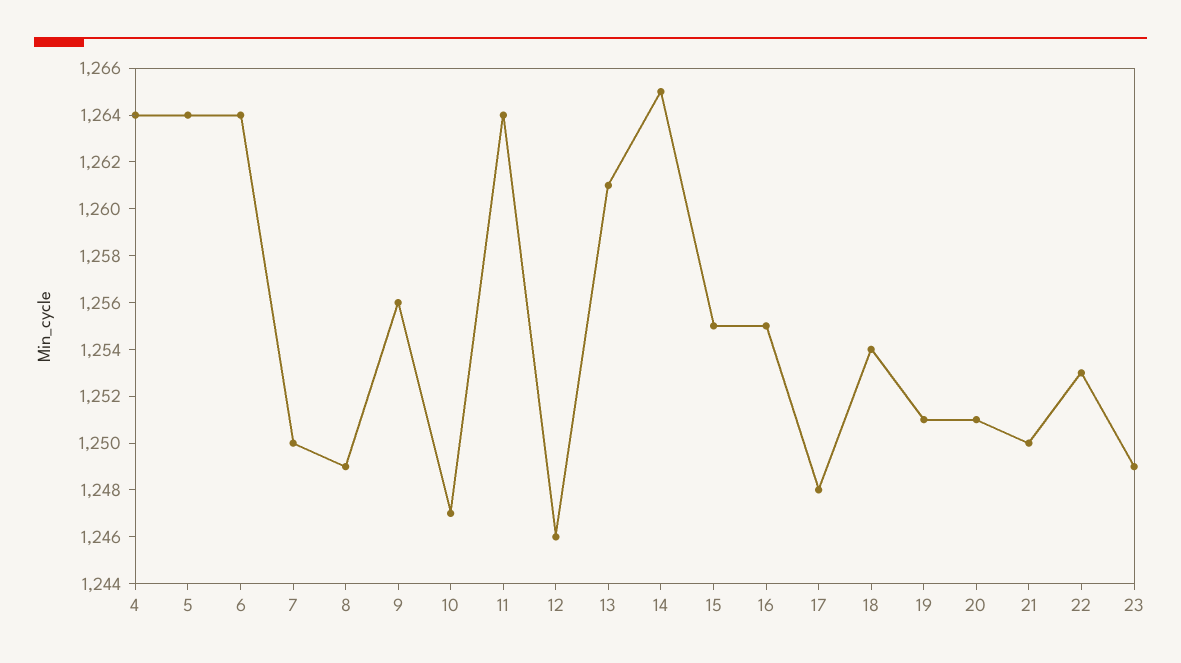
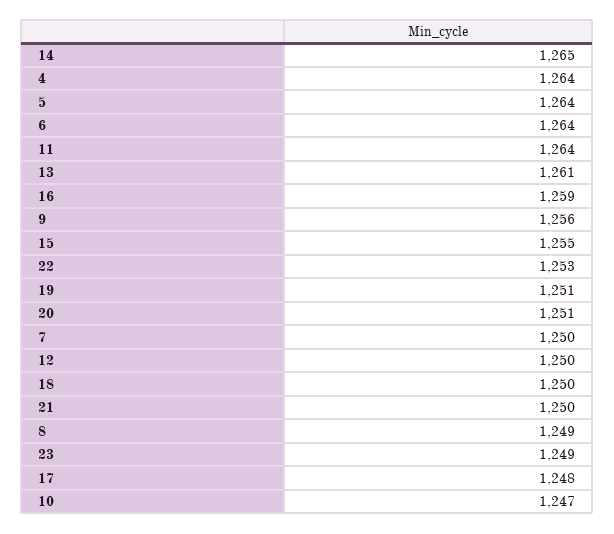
  {
    "4": 1264,
    "5": 1264,
    "6": 1264,
    "7": 1250,
    "8": 1249,
    "9": 1256,
    "10": 1247,
    "11": 1264,
-   "12": 1246,
+   "12": 1250,
    "13": 1261,
    "14": 1265,
    "15": 1255,
-   "16": 1255,
+   "16": 1259,
    "17": 1248,
-   "18": 1254,
+   "18": 1250,
    "19": 1251,
    "20": 1251,
    "21": 1250,
    "22": 1253,
    "23": 1249
  }

